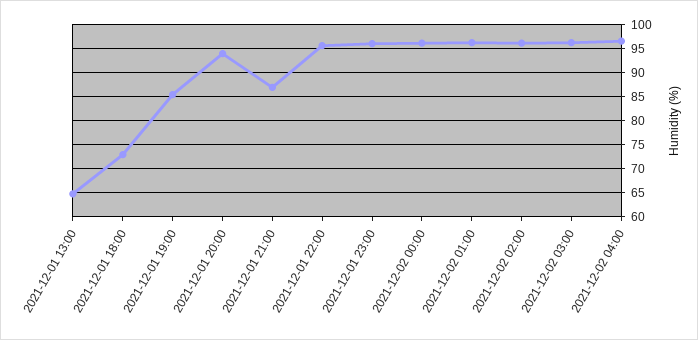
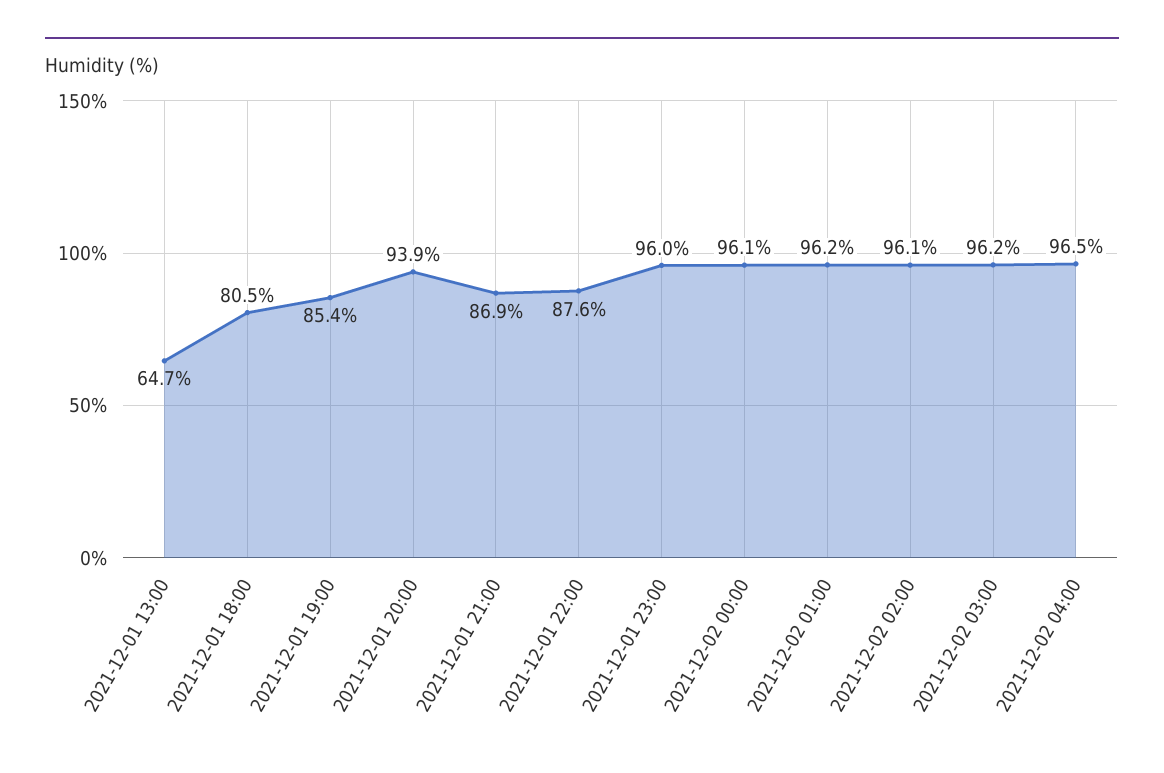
  {
    "2021-12-01 13:00": 64.7,
-   "2021-12-01 18:00": 72.5,
+   "2021-12-01 18:00": 80.5,
    "2021-12-01 19:00": 85.4,
    "2021-12-01 20:00": 93.9,
    "2021-12-01 21:00": 86.9,
-   "2021-12-01 22:00": 95,
+   "2021-12-01 22:00": 87.6,
    "2021-12-01 23:00": 96,
    "2021-12-02 00:00": 96.1,
    "2021-12-02 01:00": 96.2,
    "2021-12-02 02:00": 96.1,
    "2021-12-02 03:00": 96.2,
    "2021-12-02 04:00": 96.5
  }

